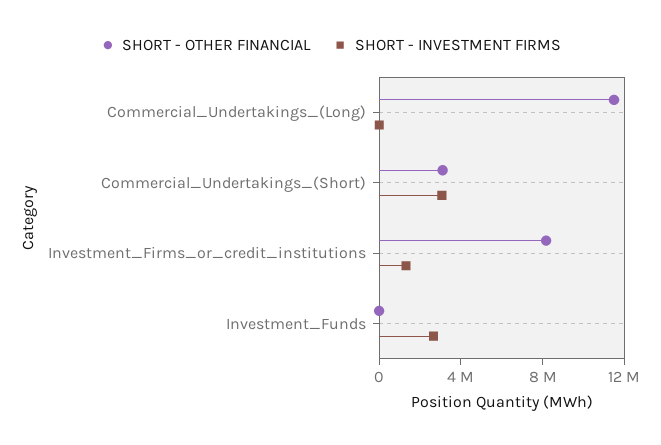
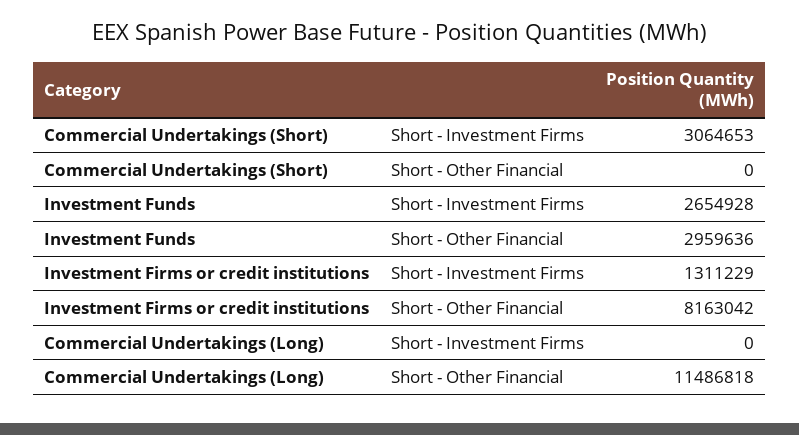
  {
    "SHORT - OTHER FINANCIAL": {
      "Commercial_Undertakings_(Long)": 11486818,
-     "Commercial_Undertakings_(Short)": 3000000,
+     "Commercial_Undertakings_(Short)": 0,
      "Investment_Firms_or_credit_institutions": 8163042,
-     "Investment_Funds": 0
+     "Investment_Funds": 2959636
    },
    "SHORT - INVESTMENT FIRMS": {
      "Commercial_Undertakings_(Long)": 0,
      "Commercial_Undertakings_(Short)": 3064653,
      "Investment_Firms_or_credit_institutions": 1311229,
      "Investment_Funds": 2654928
    }
  }

